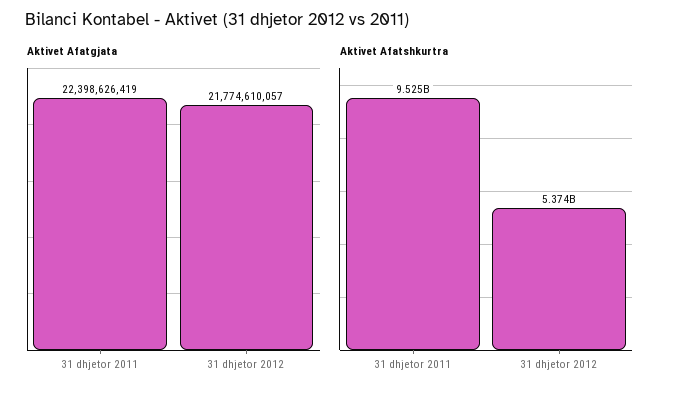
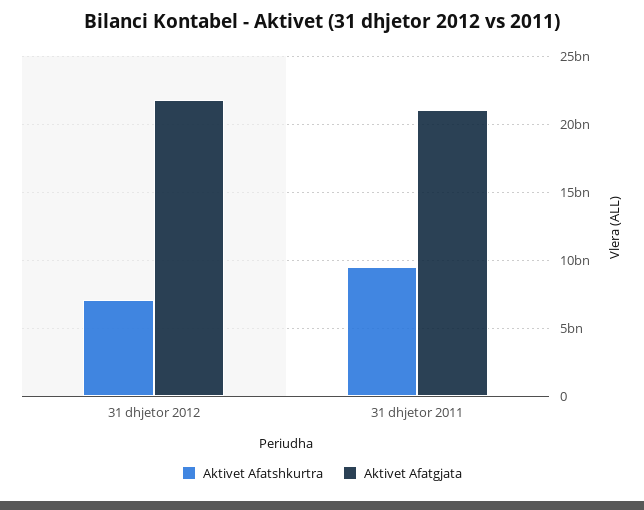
  {
    "Aktivet Afatgjata": {
-     "31 dhjetor 2011": 22398626419,
+     "31 dhjetor 2011": 21000000000,
      "31 dhjetor 2012": 21774610057
    },
    "Aktivet Afatshkurtra": {
      "31 dhjetor 2011": 9525000000,
-     "31 dhjetor 2012": 5374000000
+     "31 dhjetor 2012": 7000000000
    }
  }

